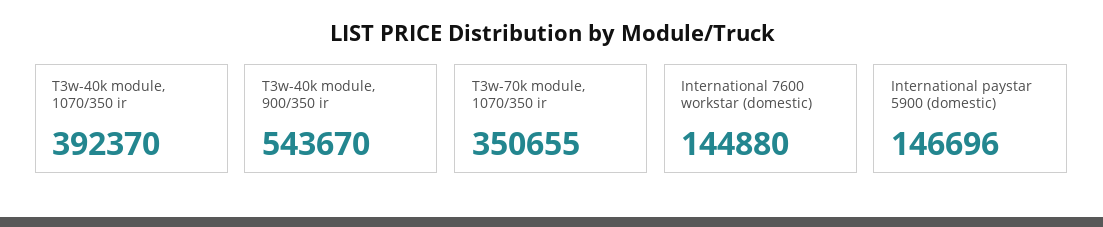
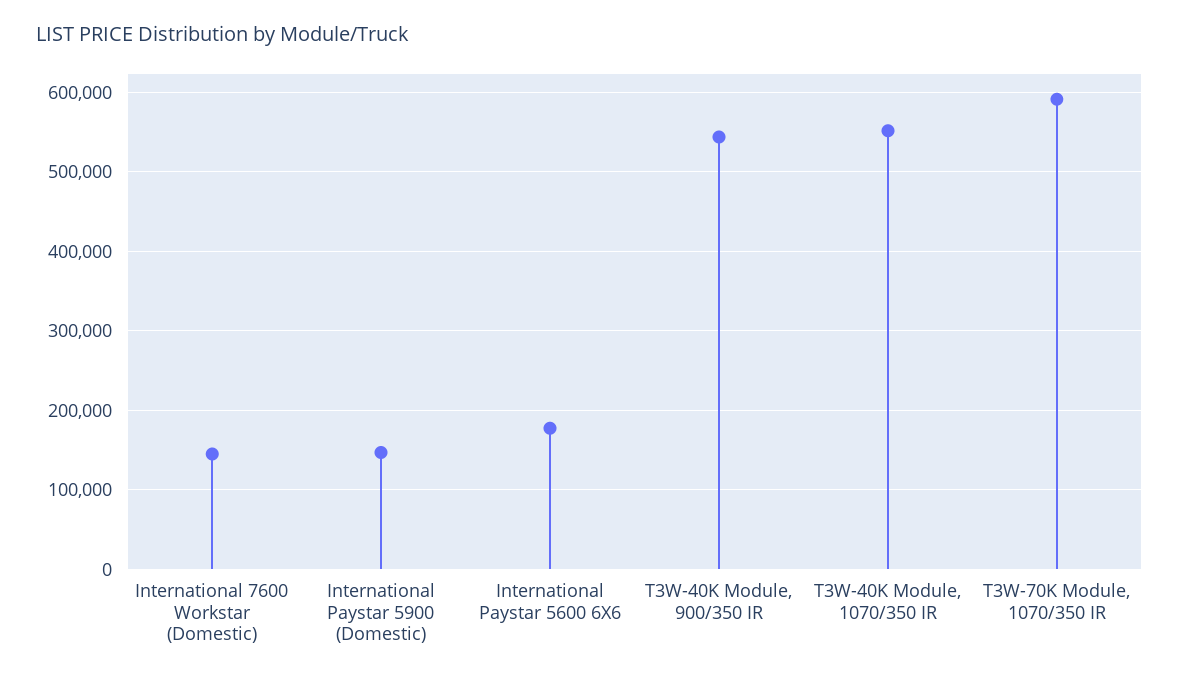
  {
-   "T3w-40k module, 1070/350 ir": 392370,
+   "T3w-40k module, 1070/350 ir": 550000,
    "T3w-40k module, 900/350 ir": 543670,
-   "T3w-70k module, 1070/350 ir": 350655,
+   "T3w-70k module, 1070/350 ir": 590000,
    "International 7600 workstar (domestic)": 144880,
-   "International paystar 5900 (domestic)": 146696
+   "International paystar 5900 (domestic)": 146696,
+   "International Paystar 5600 6X6": 180000
  }

